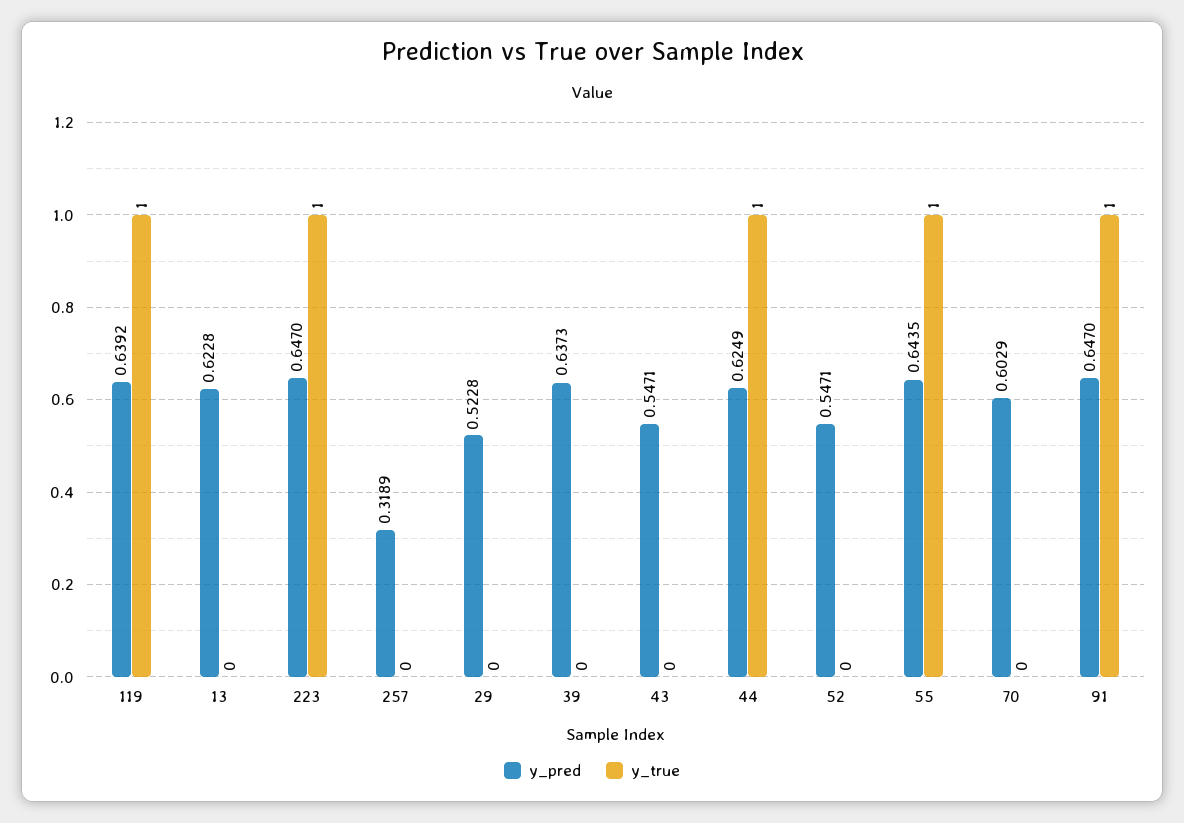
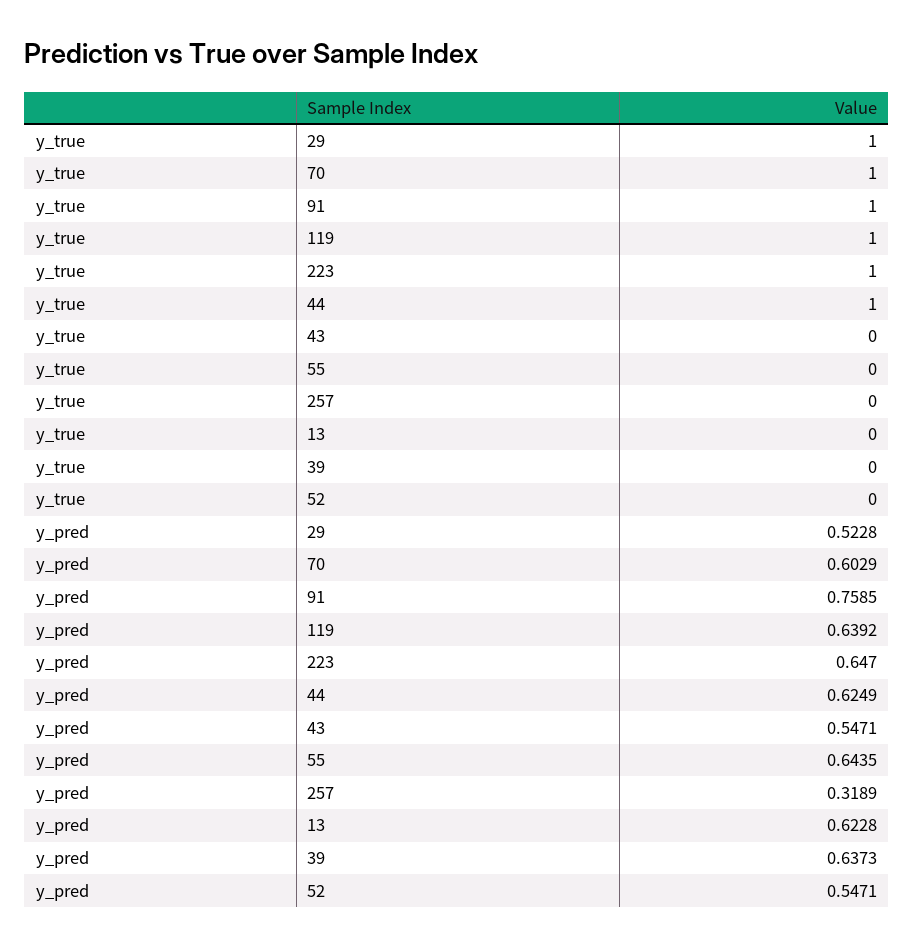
  {
    "y_pred": {
      "119": 0.6392,
      "13": 0.6228,
      "223": 0.647,
      "257": 0.3189,
      "29": 0.5228,
      "39": 0.6373,
      "43": 0.5471,
      "44": 0.6249,
      "52": 0.5471,
      "55": 0.6435,
      "70": 0.6029,
-     "91": 0.647
+     "91": 0.7585
    },
    "y_true": {
      "119": 1,
      "13": 0,
      "223": 1,
      "257": 0,
-     "29": 0,
+     "29": 1,
      "39": 0,
      "43": 0,
      "44": 1,
      "52": 0,
-     "55": 1,
+     "55": 0,
-     "70": 0,
+     "70": 1,
      "91": 1
    }
  }

